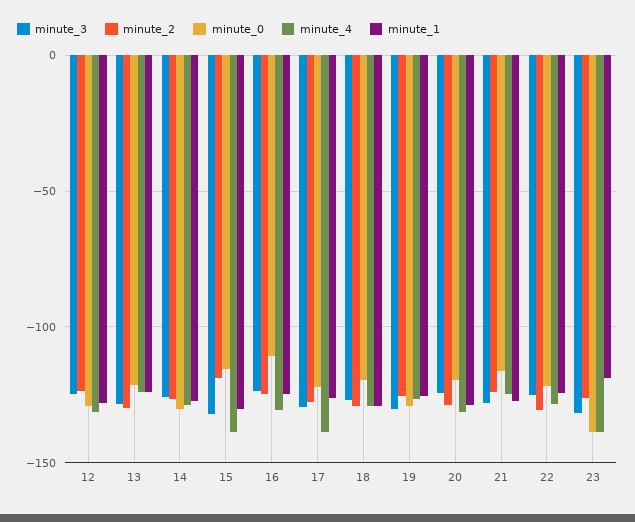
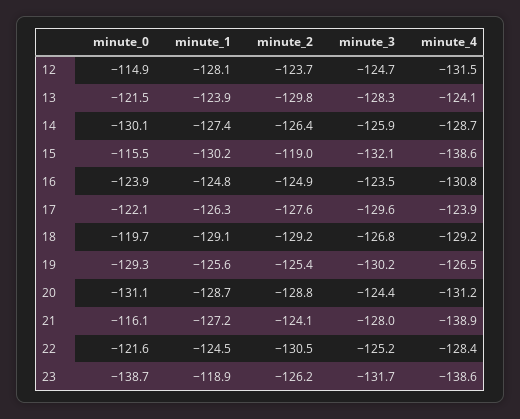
  {
    "minute_3": {
      "12": -124.7,
      "13": -128.3,
      "14": -125.9,
      "15": -132.1,
      "16": -123.5,
      "17": -129.6,
      "18": -126.8,
      "19": -130.2,
      "20": -124.4,
      "21": -128,
      "22": -125.2,
      "23": -131.7
    },
    "minute_2": {
      "12": -123.7,
      "13": -129.8,
      "14": -126.4,
      "15": -119,
      "16": -124.9,
      "17": -127.6,
      "18": -129.2,
      "19": -125.4,
      "20": -128.8,
      "21": -124.1,
      "22": -130.5,
      "23": -126.2
    },
    "minute_0": {
-     "12": -130,
+     "12": -114.9,
      "13": -121.5,
      "14": -130.1,
      "15": -115.5,
-     "16": -110,
+     "16": -123.9,
      "17": -122.1,
      "18": -119.7,
      "19": -129.3,
-     "20": -120,
+     "20": -131.1,
      "21": -116.1,
      "22": -121.6,
      "23": -138.7
    },
    "minute_4": {
      "12": -131.5,
      "13": -124.1,
      "14": -128.7,
      "15": -138.6,
      "16": -130.8,
-     "17": -140,
+     "17": -123.9,
      "18": -129.2,
      "19": -126.5,
      "20": -131.2,
-     "21": -125,
+     "21": -138.9,
      "22": -128.4,
      "23": -138.6
    },
    "minute_1": {
      "12": -128.1,
      "13": -123.9,
      "14": -127.4,
      "15": -130.2,
      "16": -124.8,
      "17": -126.3,
      "18": -129.1,
      "19": -125.6,
      "20": -128.7,
      "21": -127.2,
      "22": -124.5,
      "23": -118.9
    }
  }

